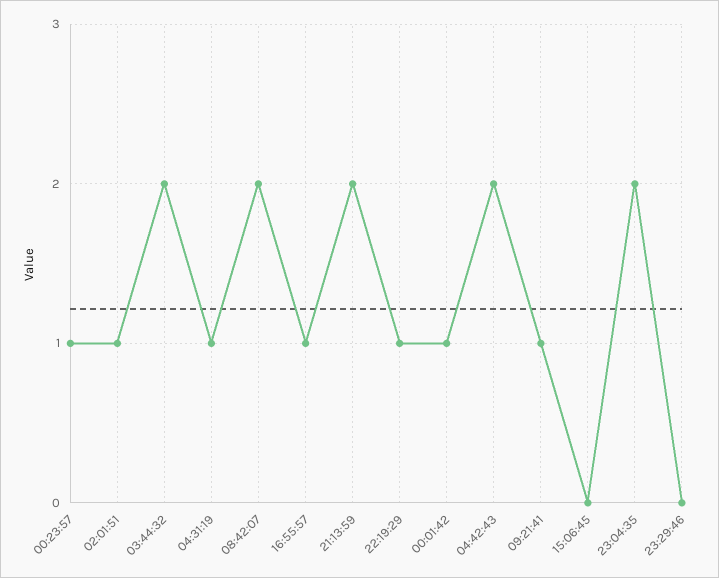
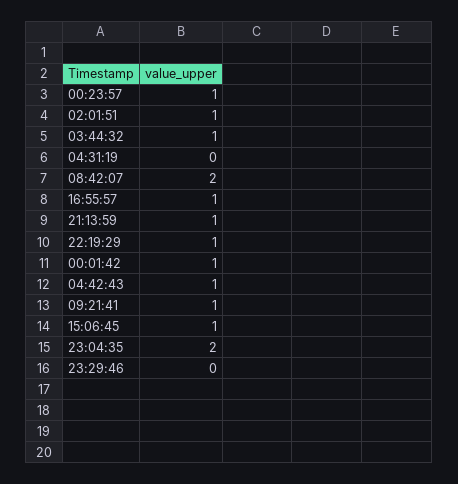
  {
    "00:23:57": 1,
    "02:01:51": 1,
-   "03:44:32": 2,
+   "03:44:32": 1,
-   "04:31:19": 1,
+   "04:31:19": 0,
    "08:42:07": 2,
    "16:55:57": 1,
-   "21:13:59": 2,
+   "21:13:59": 1,
    "22:19:29": 1,
    "00:01:42": 1,
-   "04:42:43": 2,
+   "04:42:43": 1,
    "09:21:41": 1,
-   "15:06:45": 0,
+   "15:06:45": 1,
    "23:04:35": 2,
    "23:29:46": 0
  }

